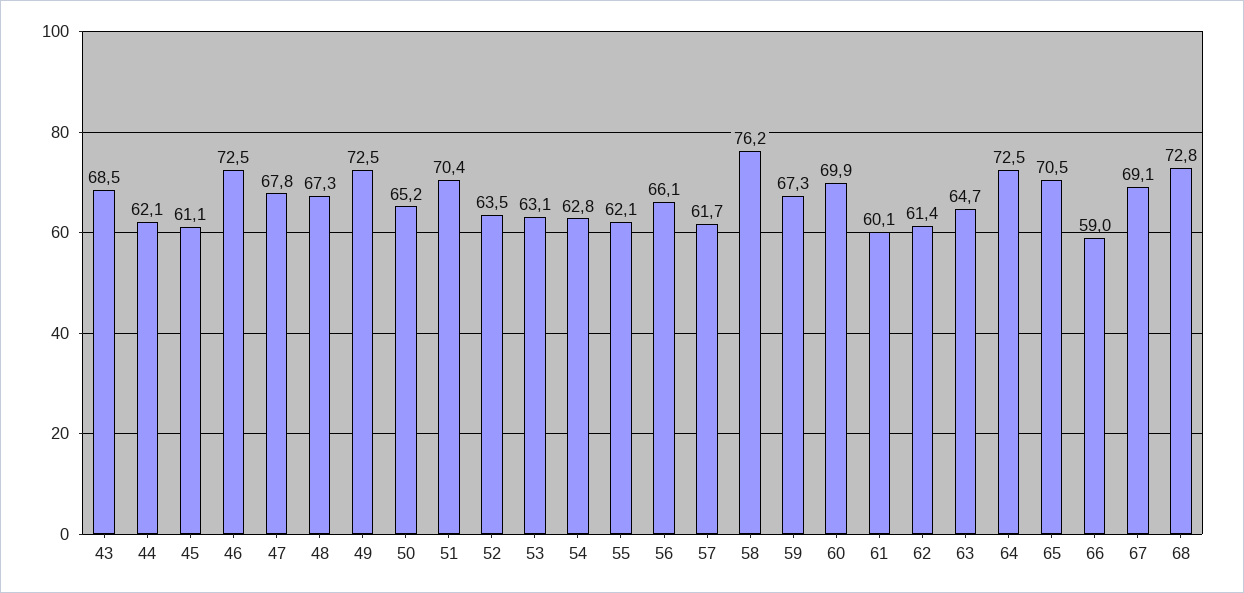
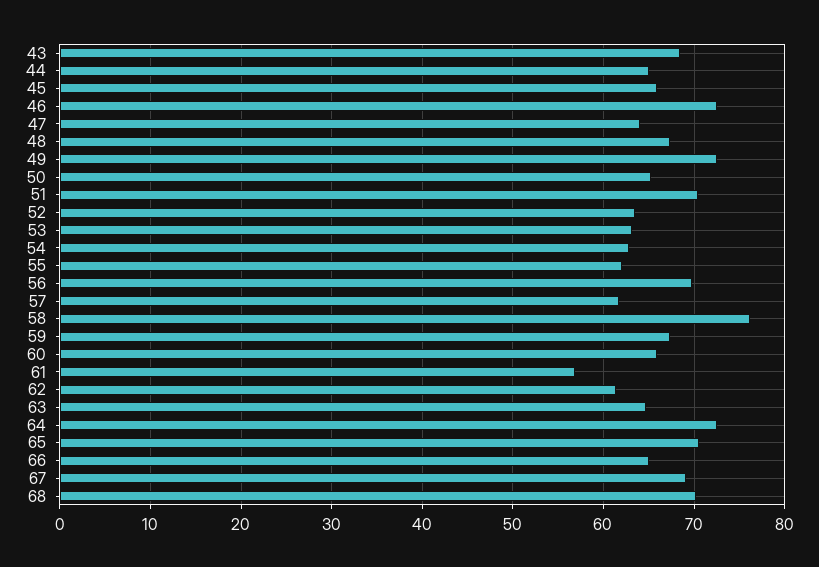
  {
    "43": 68.5,
-   "44": 62.1,
+   "44": 65,
-   "45": 61.1,
+   "45": 66,
    "46": 72.5,
-   "47": 67.8,
+   "47": 64,
    "48": 67.3,
    "49": 72.5,
    "50": 65.2,
    "51": 70.4,
    "52": 63.5,
    "53": 63.1,
    "54": 62.8,
    "55": 62.1,
-   "56": 66.1,
+   "56": 70,
    "57": 61.7,
    "58": 76.2,
    "59": 67.3,
-   "60": 69.9,
+   "60": 66,
-   "61": 60.1,
+   "61": 57,
    "62": 61.4,
    "63": 64.7,
    "64": 72.5,
    "65": 70.5,
-   "66": 59,
+   "66": 65,
    "67": 69.1,
-   "68": 72.8
+   "68": 70
  }

